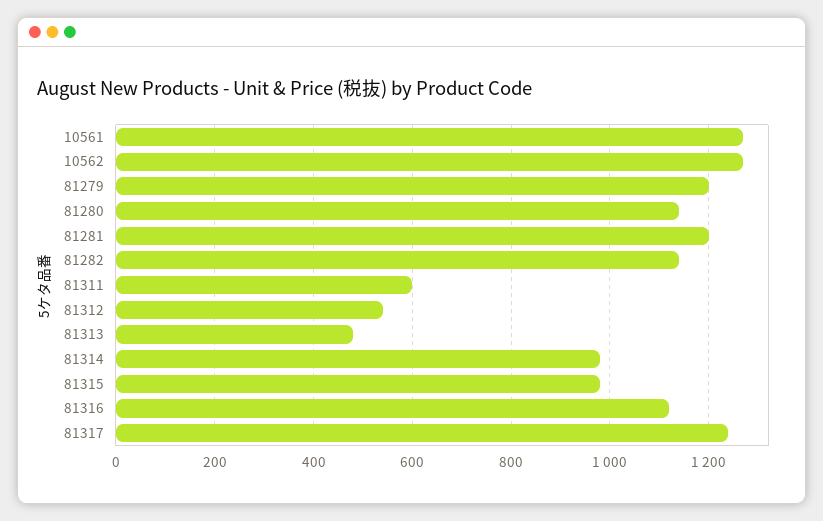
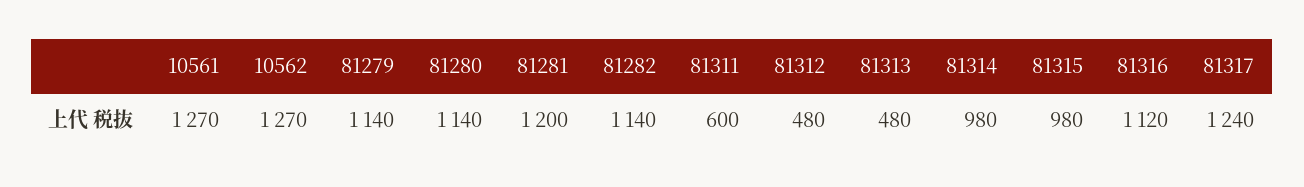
  {
    "10561": 1270,
    "10562": 1270,
-   "81279": 1200,
+   "81279": 1140,
    "81280": 1140,
    "81281": 1200,
    "81282": 1140,
    "81311": 600,
-   "81312": 540,
+   "81312": 480,
    "81313": 480,
    "81314": 980,
    "81315": 980,
    "81316": 1120,
    "81317": 1240
  }

